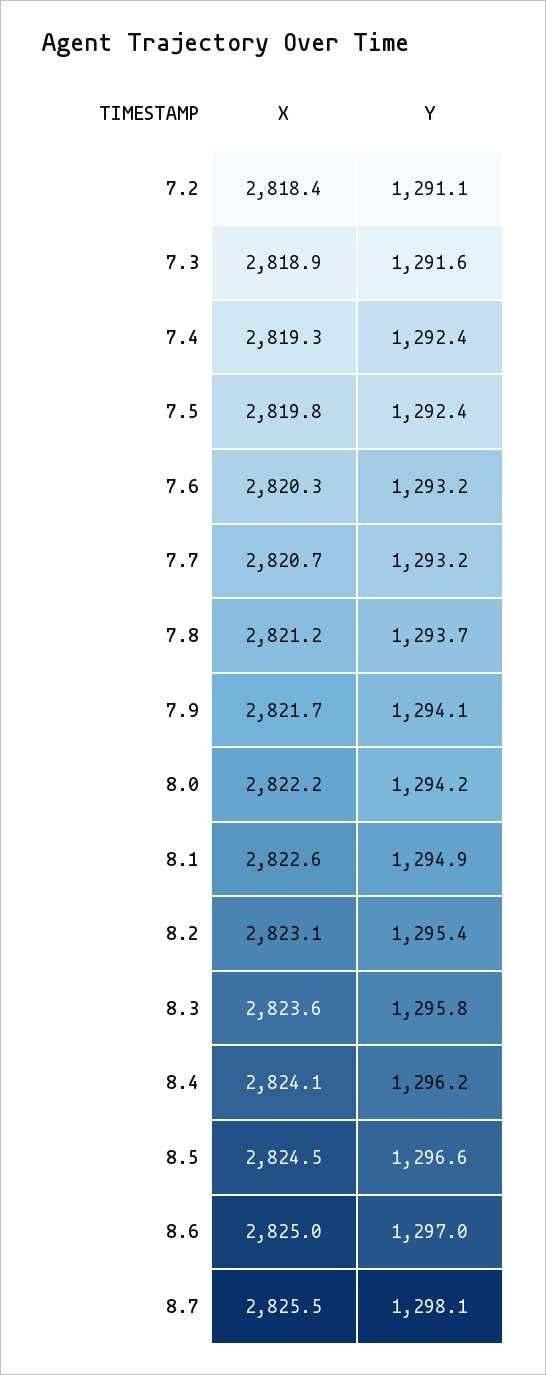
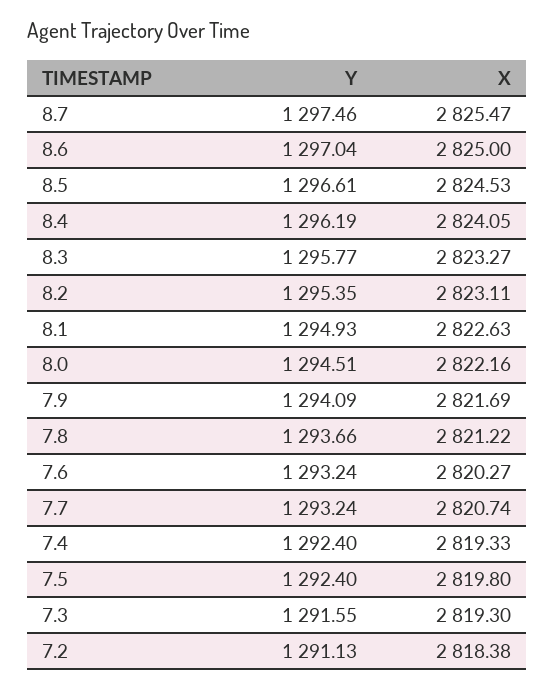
  {
    "X": {
      "7.2": 2818.38,
-     "7.3": 2818.9,
+     "7.3": 2819.3,
      "7.4": 2819.33,
      "7.5": 2819.8,
      "7.6": 2820.27,
      "7.7": 2820.74,
      "7.8": 2821.22,
      "7.9": 2821.69,
      "8.0": 2822.16,
      "8.1": 2822.63,
      "8.2": 2823.11,
-     "8.3": 2823.6,
+     "8.3": 2823.27,
      "8.4": 2824.05,
      "8.5": 2824.53,
      "8.6": 2825,
      "8.7": 2825.47
    },
    "Y": {
      "7.2": 1291.13,
      "7.3": 1291.55,
      "7.4": 1292.4,
      "7.5": 1292.4,
      "7.6": 1293.24,
      "7.7": 1293.24,
      "7.8": 1293.66,
      "7.9": 1294.09,
-     "8.0": 1294.2,
+     "8.0": 1294.51,
      "8.1": 1294.93,
      "8.2": 1295.35,
      "8.3": 1295.77,
      "8.4": 1296.19,
      "8.5": 1296.61,
      "8.6": 1297.04,
-     "8.7": 1298.1
+     "8.7": 1297.46
    }
  }

